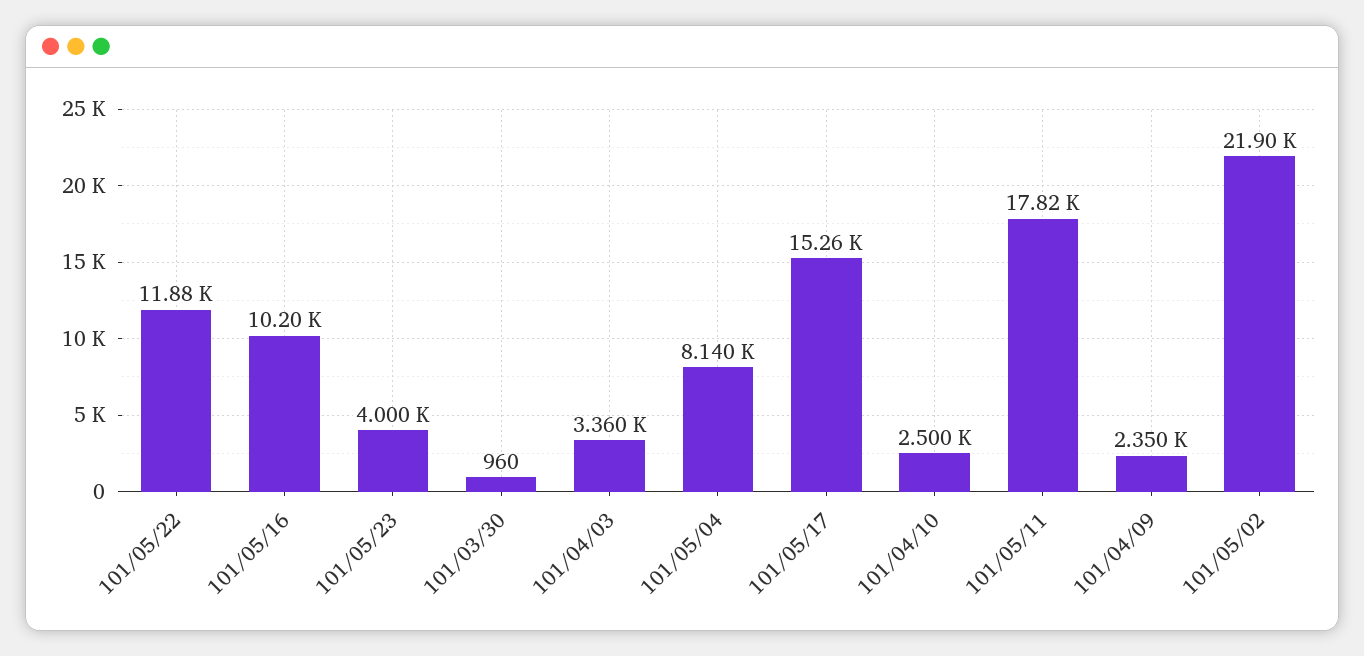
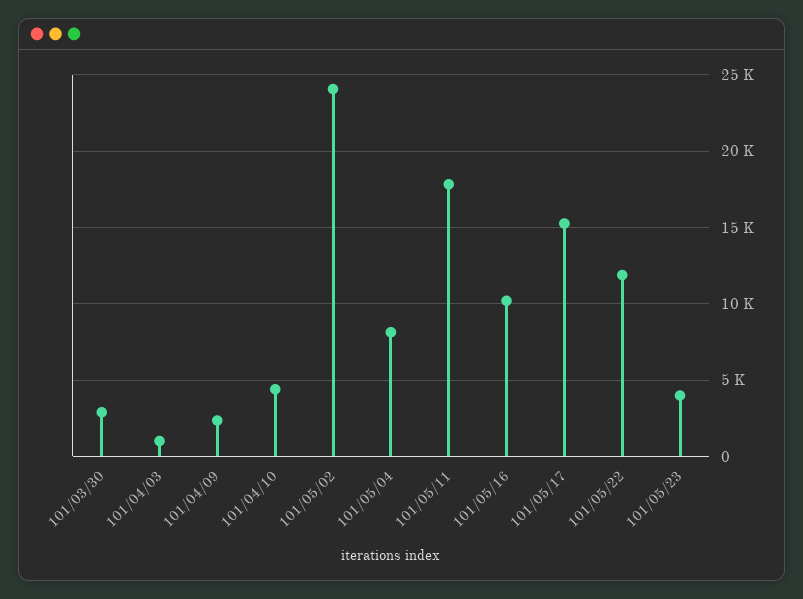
  {
    "101/05/22": 11880,
    "101/05/16": 10200,
    "101/05/23": 4000,
-   "101/03/30": 960,
+   "101/03/30": 3000,
-   "101/04/03": 3360,
+   "101/04/03": 1000,
    "101/05/04": 8140,
    "101/05/17": 15260,
-   "101/04/10": 2500,
+   "101/04/10": 4500,
    "101/05/11": 17820,
    "101/04/09": 2350,
-   "101/05/02": 21900
+   "101/05/02": 24000
  }

